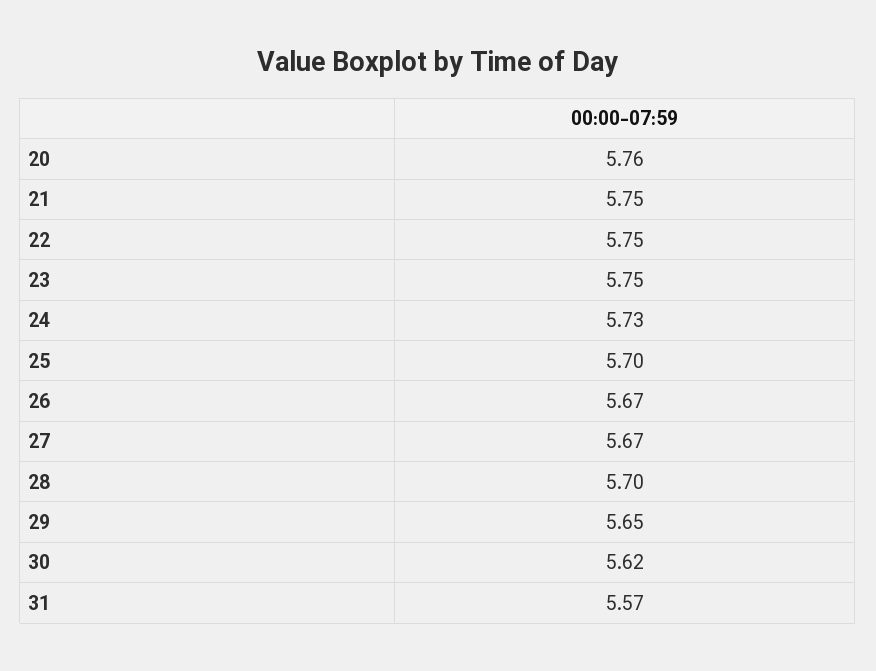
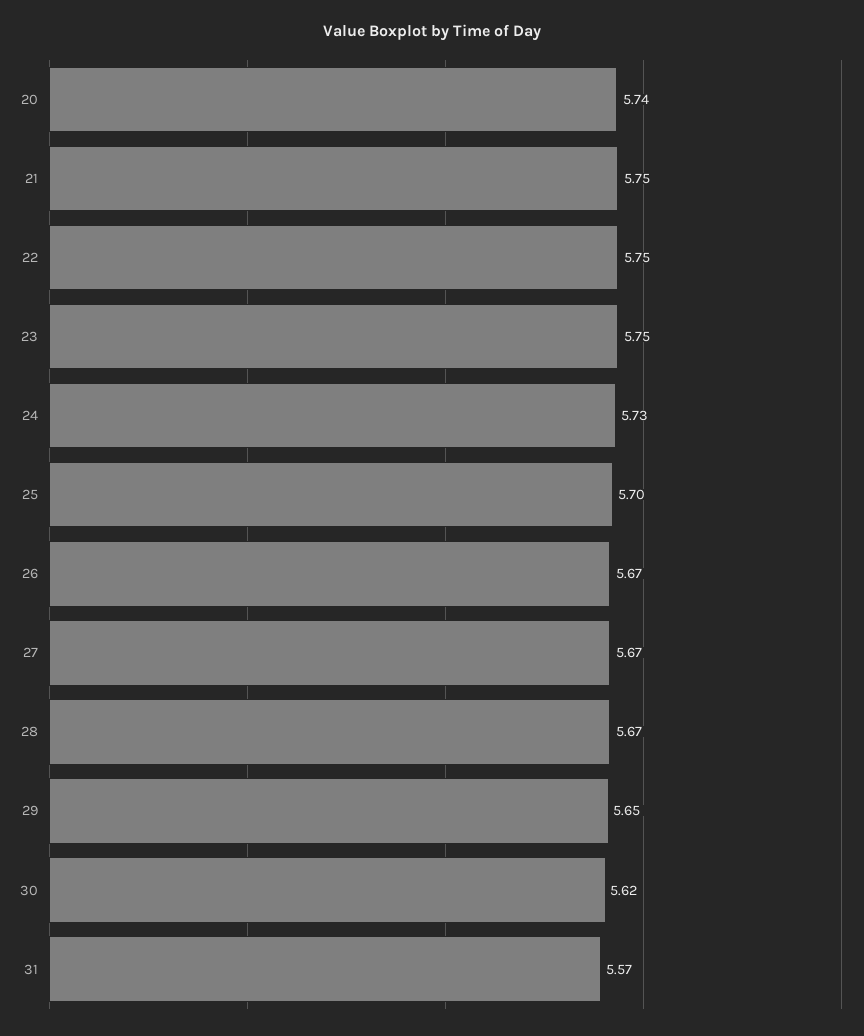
  {
-   "20": 5.76,
+   "20": 5.74,
    "21": 5.75,
    "22": 5.75,
    "23": 5.75,
    "24": 5.73,
    "25": 5.7,
    "26": 5.67,
    "27": 5.67,
-   "28": 5.7,
+   "28": 5.67,
    "29": 5.65,
    "30": 5.62,
    "31": 5.57
  }

